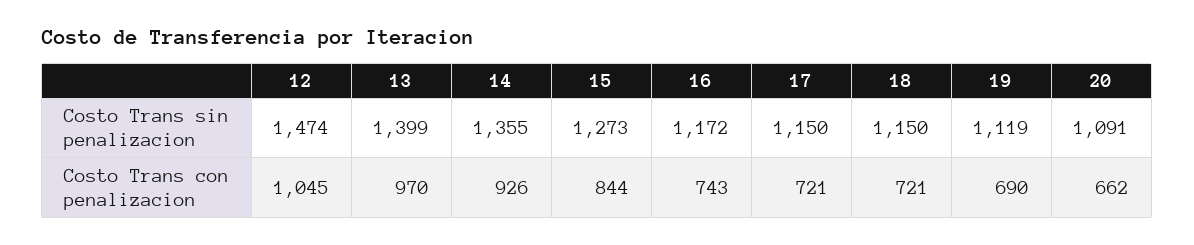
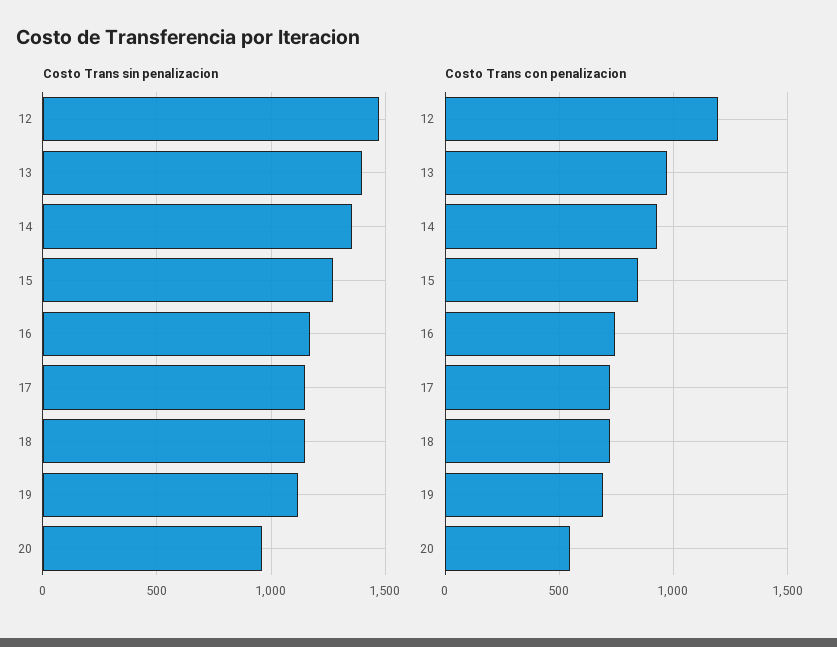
  {
    "Costo Trans sin penalizacion": {
      "12": 1474,
      "13": 1399,
      "14": 1355,
      "15": 1273,
      "16": 1172,
      "17": 1150,
      "18": 1150,
      "19": 1119,
-     "20": 1091
+     "20": 950
    },
    "Costo Trans con penalizacion": {
-     "12": 1045,
+     "12": 1200,
      "13": 970,
      "14": 926,
      "15": 844,
      "16": 743,
      "17": 721,
      "18": 721,
      "19": 690,
-     "20": 662
+     "20": 550
    }
  }

